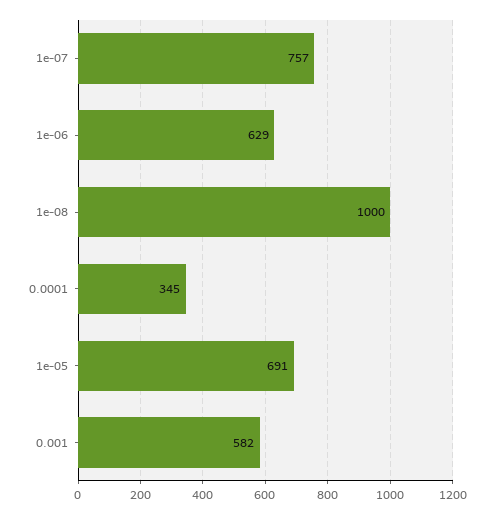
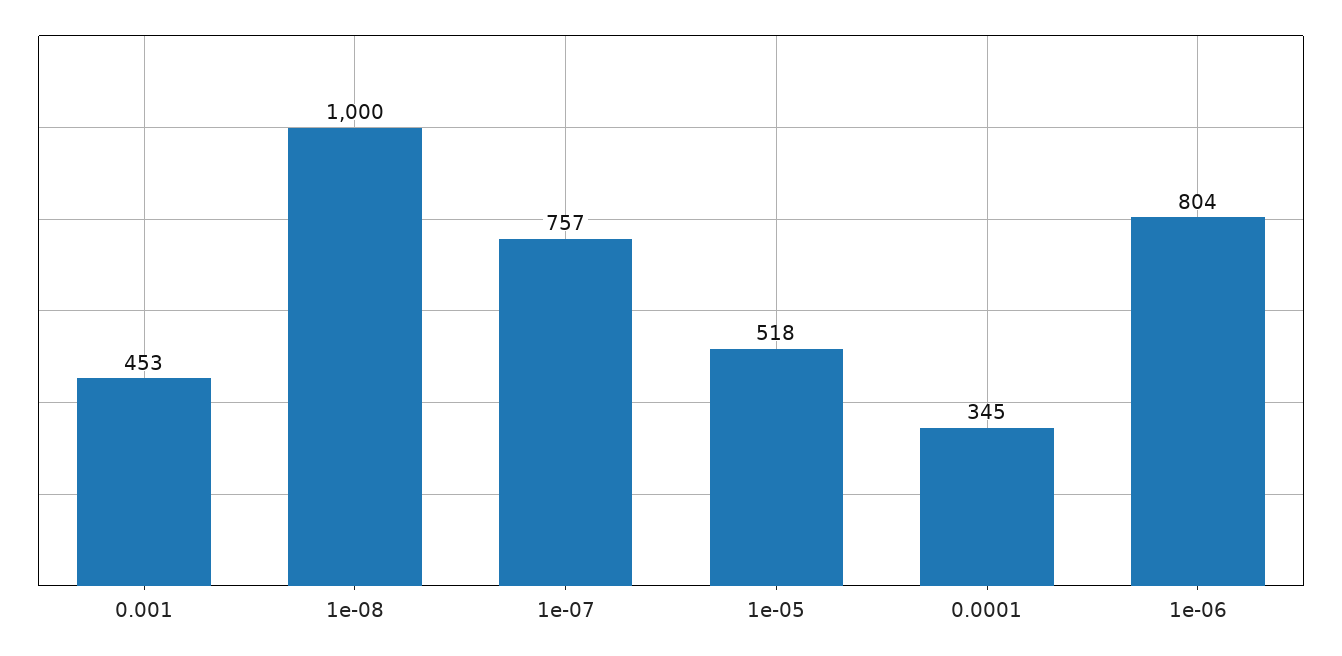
  {
    "1e-07": 757,
-   "1e-06": 629,
+   "1e-06": 804,
    "1e-08": 1000,
    "0.0001": 345,
-   "1e-05": 691,
+   "1e-05": 518,
-   "0.001": 582
+   "0.001": 453
  }

